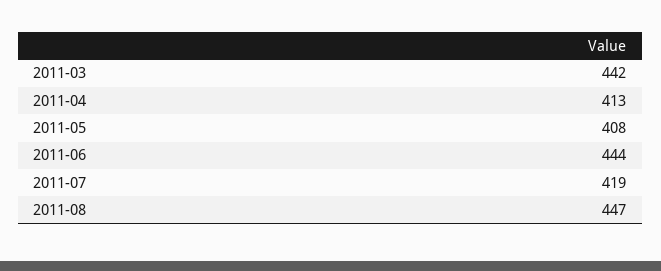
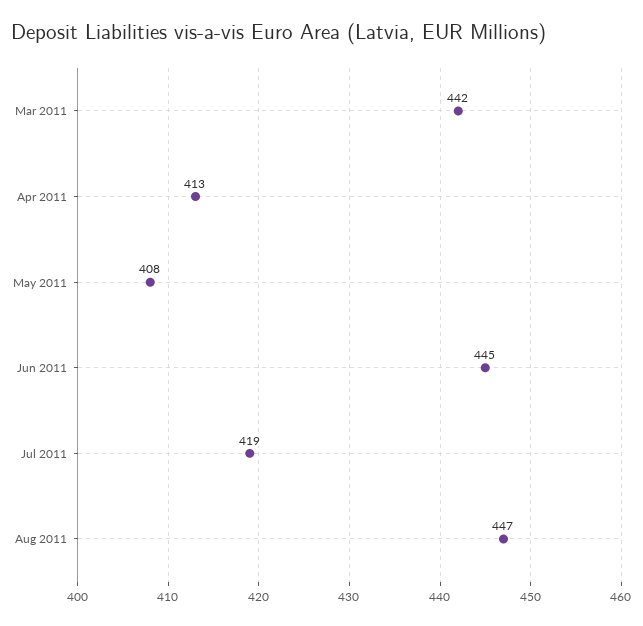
  {
    "2011-03": 442,
    "2011-04": 413,
    "2011-05": 408,
-   "2011-06": 444,
+   "2011-06": 445,
    "2011-07": 419,
    "2011-08": 447
  }

